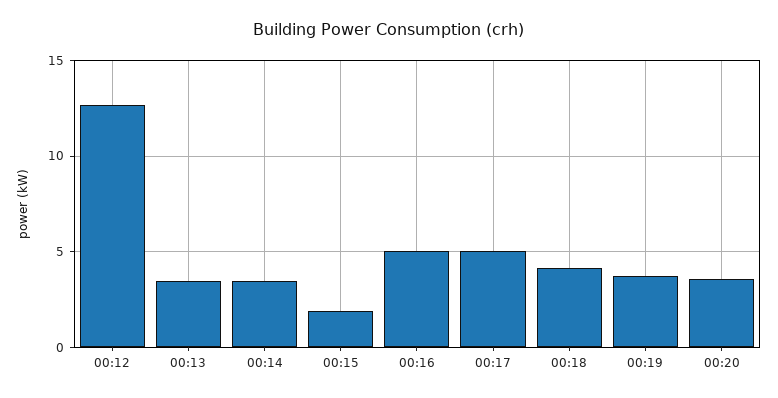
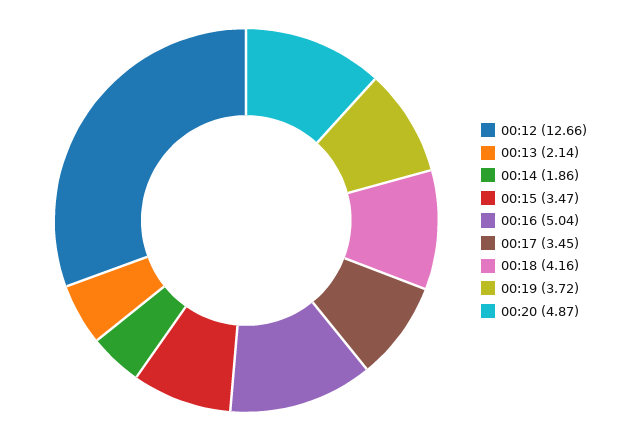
  {
    "00:12": 12.66,
-   "00:13": 3.5,
+   "00:13": 2.14,
-   "00:14": 3.5,
+   "00:14": 1.86,
-   "00:15": 2,
+   "00:15": 3.47,
    "00:16": 5.04,
-   "00:17": 5,
+   "00:17": 3.45,
    "00:18": 4.16,
    "00:19": 3.72,
-   "00:20": 3.5
+   "00:20": 4.87
  }

